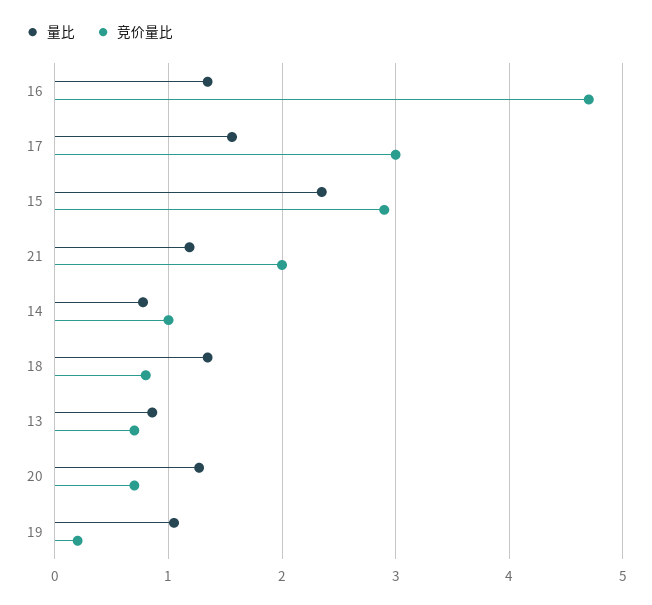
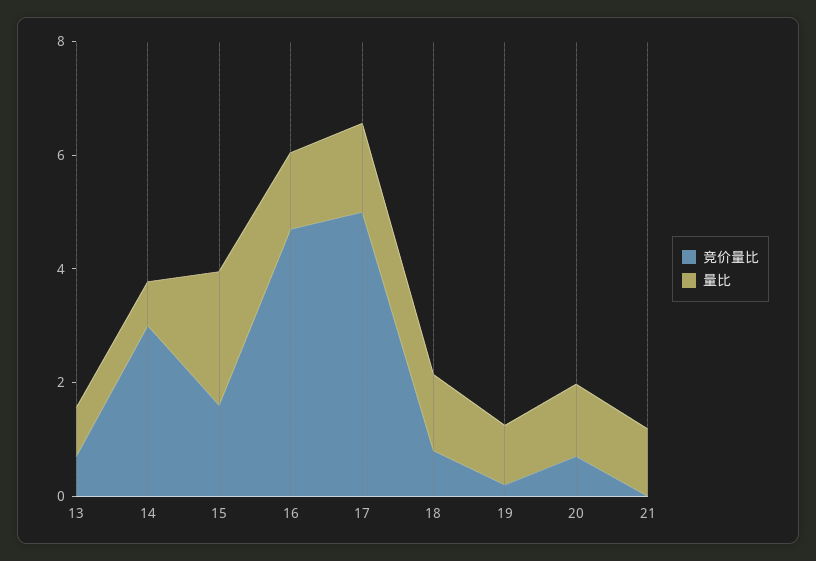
  {
    "量比": {
      "16": 1.3,
      "17": 1.6,
      "15": 2.4,
      "21": 1.2,
      "14": 0.8,
      "18": 1.3,
      "13": 0.9,
      "20": 1.3,
      "19": 1
    },
    "竞价量比": {
      "16": 4.7,
-     "17": 3,
+     "17": 5,
-     "15": 2.9,
+     "15": 1.5,
-     "21": 2,
+     "21": 0,
-     "14": 1,
+     "14": 3,
      "18": 0.8,
      "13": 0.7,
      "20": 0.7,
      "19": 0.2
    }
  }

